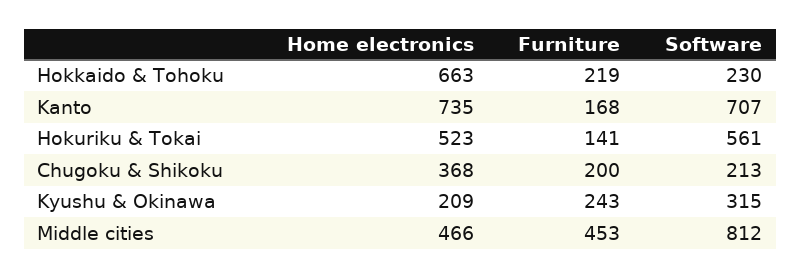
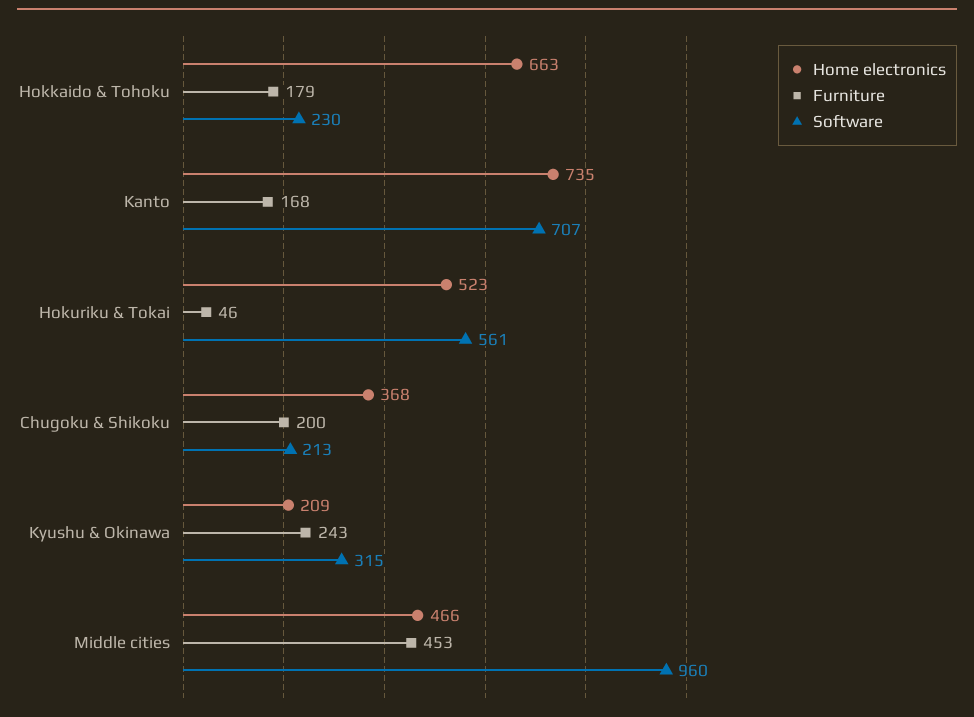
  {
    "Home electronics": {
      "Hokkaido & Tohoku": 663,
      "Kanto": 735,
      "Hokuriku & Tokai": 523,
      "Chugoku & Shikoku": 368,
      "Kyushu & Okinawa": 209,
      "Middle cities": 466
    },
    "Furniture": {
-     "Hokkaido & Tohoku": 219,
+     "Hokkaido & Tohoku": 179,
      "Kanto": 168,
-     "Hokuriku & Tokai": 141,
+     "Hokuriku & Tokai": 46,
      "Chugoku & Shikoku": 200,
      "Kyushu & Okinawa": 243,
      "Middle cities": 453
    },
    "Software": {
      "Hokkaido & Tohoku": 230,
      "Kanto": 707,
      "Hokuriku & Tokai": 561,
      "Chugoku & Shikoku": 213,
      "Kyushu & Okinawa": 315,
-     "Middle cities": 812
+     "Middle cities": 960
    }
  }

